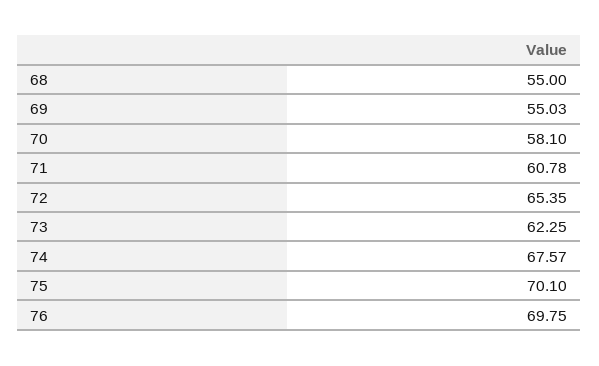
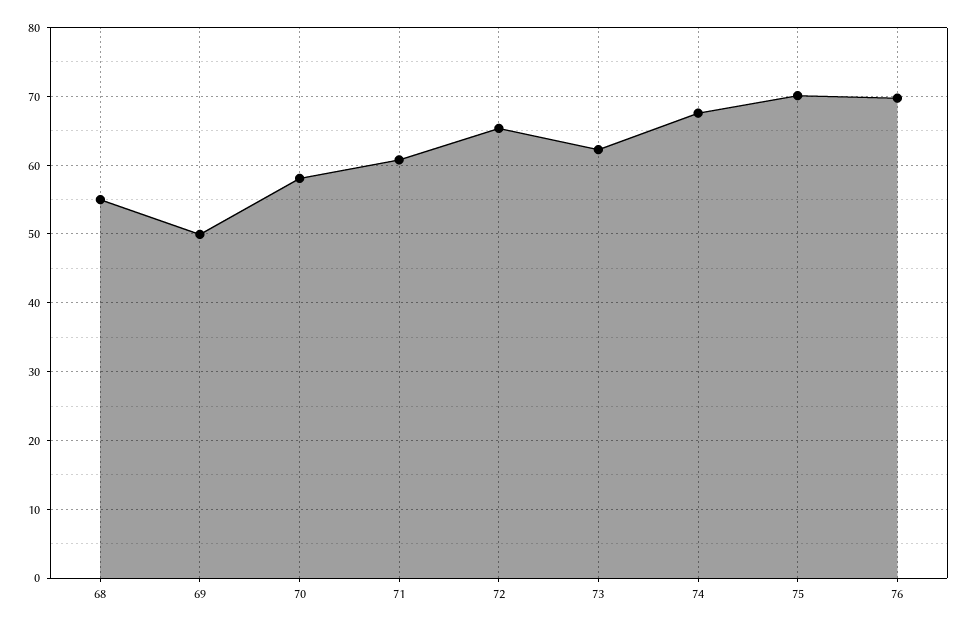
  {
    "68": 55,
-   "69": 55.03,
+   "69": 50,
    "70": 58.1,
    "71": 60.78,
    "72": 65.35,
    "73": 62.25,
    "74": 67.57,
    "75": 70.1,
    "76": 69.75
  }

